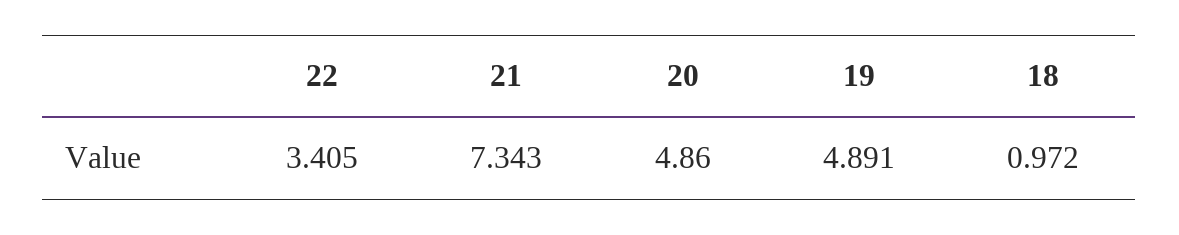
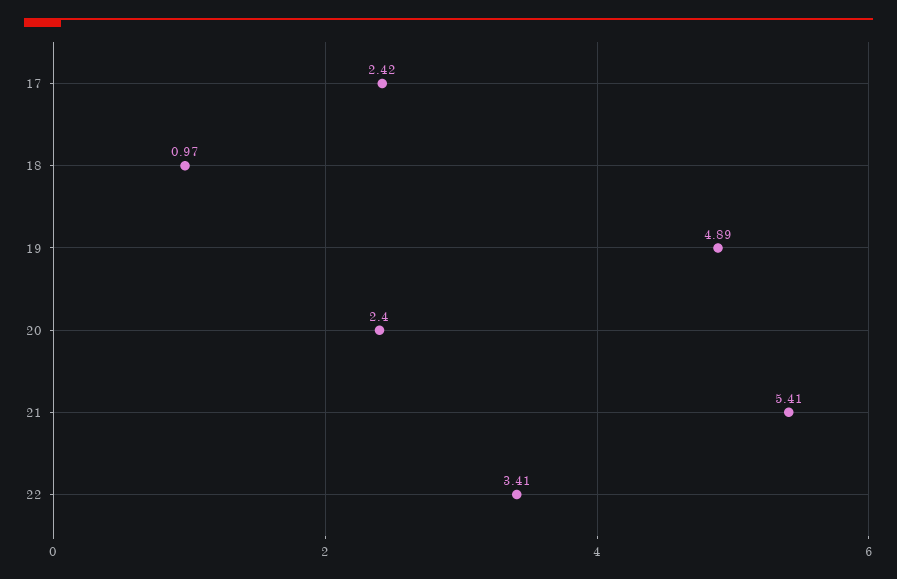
  {
    "22": 3.405,
-   "21": 7.343,
+   "21": 5.41,
-   "20": 4.86,
+   "20": 2.4,
    "19": 4.891,
-   "18": 0.972
+   "18": 0.972,
+   "17": 2.42
  }

